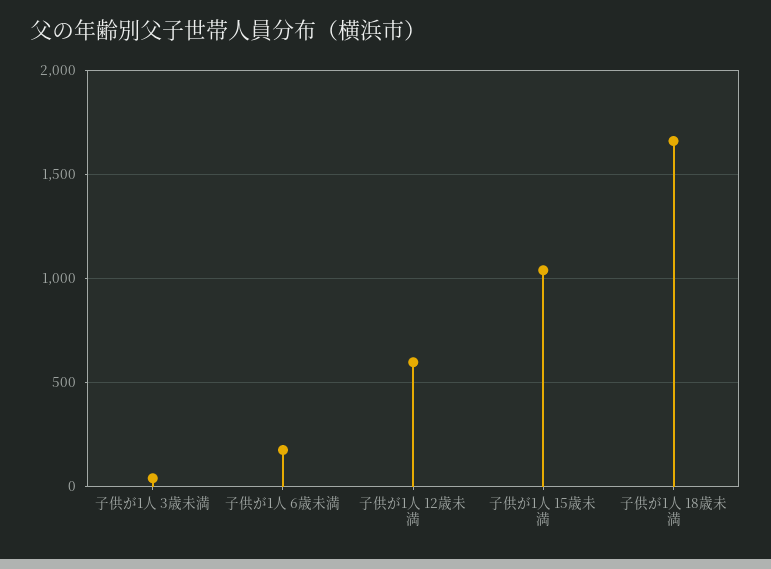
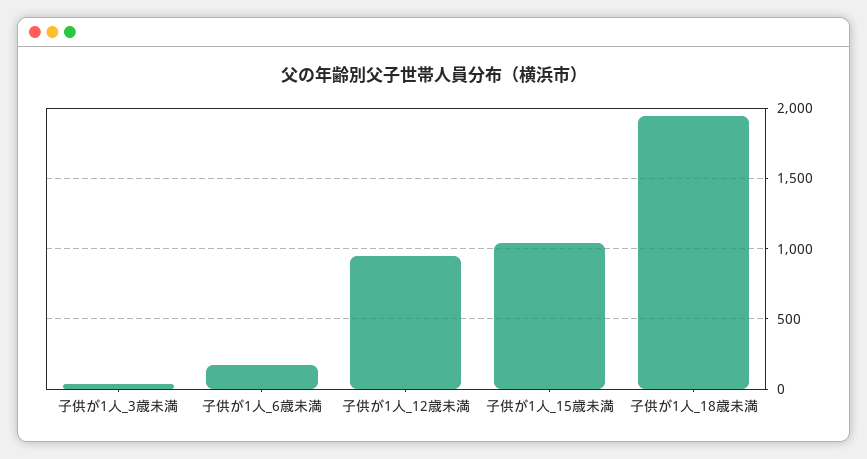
  {
    "子供が1人 3歳未満": 50,
    "子供が1人 6歳未満": 200,
-   "子供が1人 12歳未満": 600,
+   "子供が1人 12歳未満": 950,
    "子供が1人 15歳未満": 1050,
-   "子供が1人 18歳未満": 1650
+   "子供が1人 18歳未満": 1950
  }

